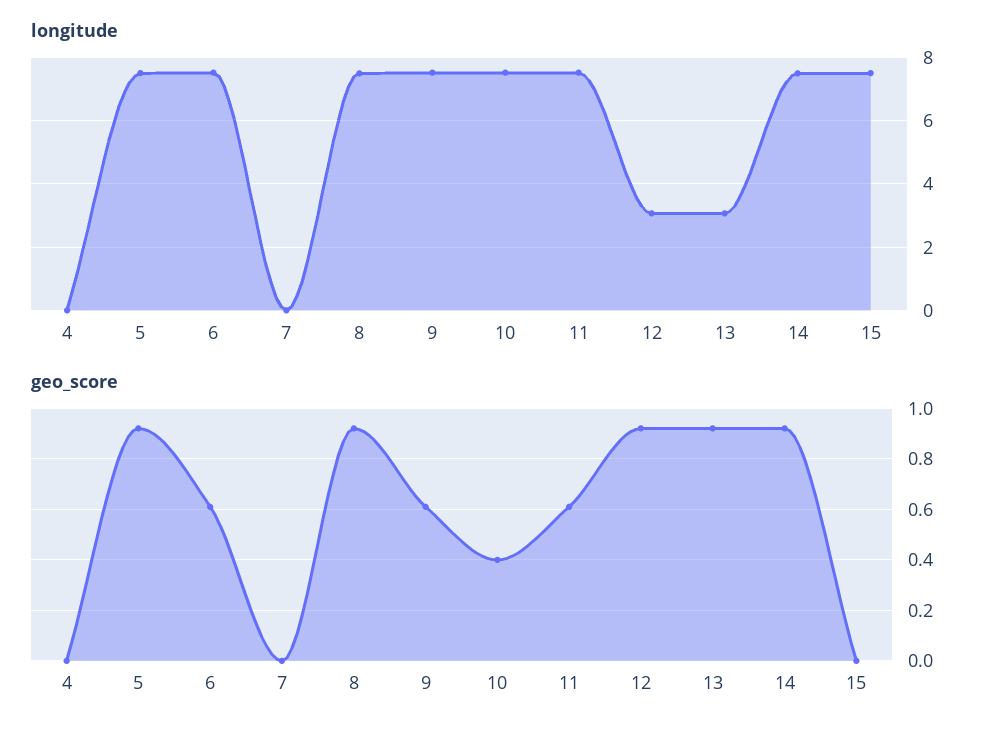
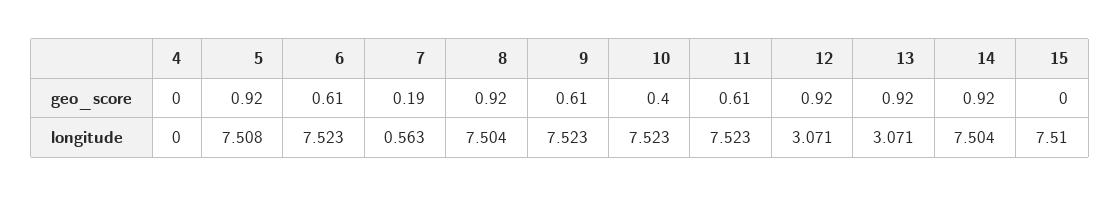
  {
    "longitude": {
      "4": 0,
      "5": 7.508,
      "6": 7.523,
-     "7": 0,
+     "7": 0.563,
      "8": 7.504,
      "9": 7.523,
      "10": 7.523,
      "11": 7.523,
      "12": 3.071,
      "13": 3.071,
      "14": 7.504,
      "15": 7.51
    },
    "geo_score": {
      "4": 0,
      "5": 0.92,
      "6": 0.61,
-     "7": 0,
+     "7": 0.19,
      "8": 0.92,
      "9": 0.61,
      "10": 0.4,
      "11": 0.61,
      "12": 0.92,
      "13": 0.92,
      "14": 0.92,
      "15": 0
    }
  }

